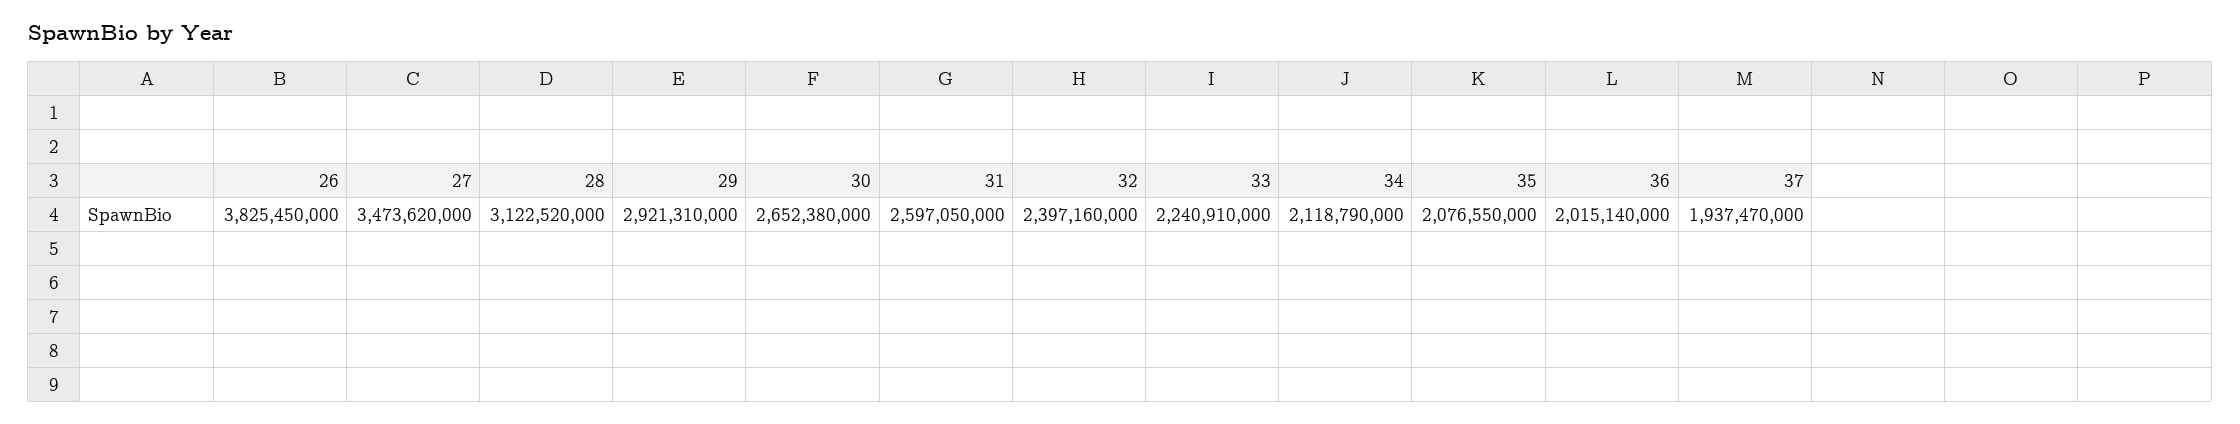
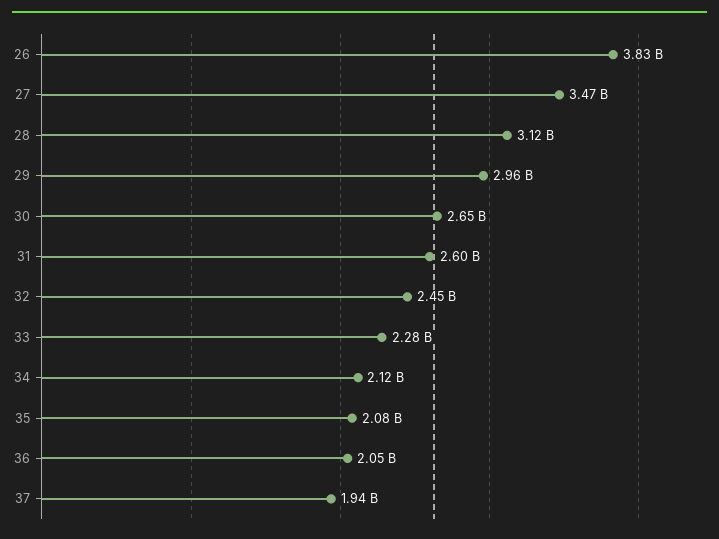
  {
    "26": 3825450000,
    "27": 3473620000,
    "28": 3122520000,
-   "29": 2921310000,
+   "29": 2960000000,
    "30": 2652380000,
    "31": 2597050000,
-   "32": 2397160000,
+   "32": 2450000000,
-   "33": 2240910000,
+   "33": 2280000000,
    "34": 2118790000,
    "35": 2076550000,
-   "36": 2015140000,
+   "36": 2050000000,
    "37": 1937470000
  }

